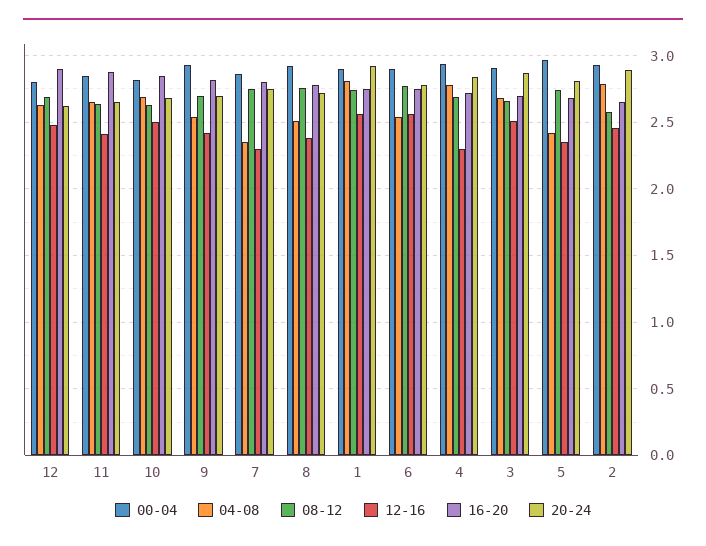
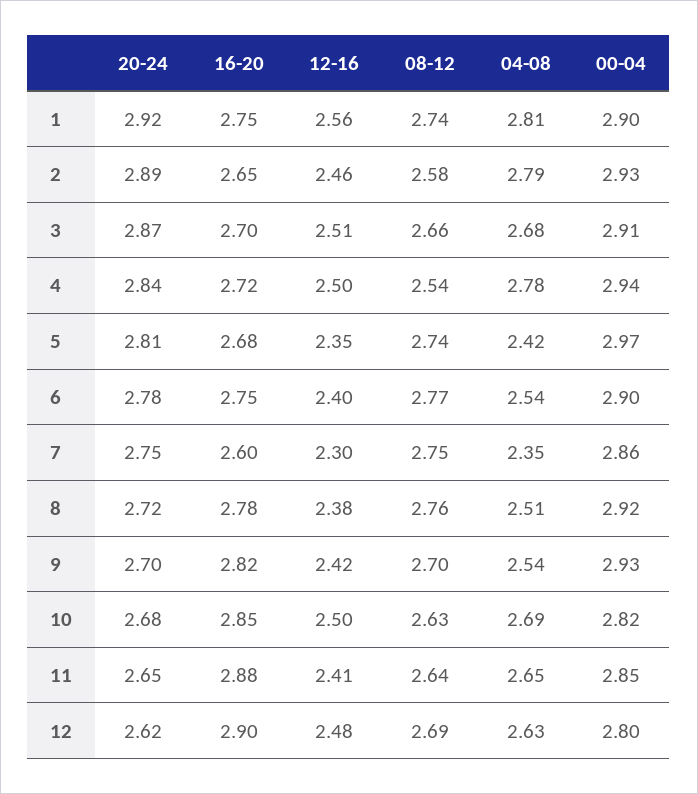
  {
    "00-04": {
      "12": 2.8,
      "11": 2.85,
      "10": 2.82,
      "9": 2.93,
      "7": 2.86,
      "8": 2.92,
      "1": 2.9,
      "6": 2.9,
      "4": 2.94,
      "3": 2.91,
      "5": 2.97,
      "2": 2.93
    },
    "04-08": {
      "12": 2.63,
      "11": 2.65,
      "10": 2.69,
      "9": 2.54,
      "7": 2.35,
      "8": 2.51,
      "1": 2.81,
      "6": 2.54,
      "4": 2.78,
      "3": 2.68,
      "5": 2.42,
      "2": 2.79
    },
    "08-12": {
      "12": 2.69,
      "11": 2.64,
      "10": 2.63,
      "9": 2.7,
      "7": 2.75,
      "8": 2.76,
      "1": 2.74,
      "6": 2.77,
-     "4": 2.7,
+     "4": 2.54,
      "3": 2.66,
      "5": 2.74,
      "2": 2.58
    },
    "12-16": {
      "12": 2.48,
      "11": 2.41,
      "10": 2.5,
      "9": 2.42,
      "7": 2.3,
      "8": 2.38,
      "1": 2.56,
-     "6": 2.55,
+     "6": 2.4,
-     "4": 2.3,
+     "4": 2.5,
      "3": 2.51,
      "5": 2.35,
      "2": 2.46
    },
    "16-20": {
      "12": 2.9,
      "11": 2.88,
      "10": 2.85,
      "9": 2.82,
-     "7": 2.8,
+     "7": 2.6,
      "8": 2.78,
      "1": 2.75,
      "6": 2.75,
      "4": 2.72,
      "3": 2.7,
      "5": 2.68,
      "2": 2.65
    },
    "20-24": {
      "12": 2.62,
      "11": 2.65,
      "10": 2.68,
      "9": 2.7,
      "7": 2.75,
      "8": 2.72,
      "1": 2.92,
      "6": 2.78,
      "4": 2.84,
      "3": 2.87,
      "5": 2.81,
      "2": 2.89
    }
  }

